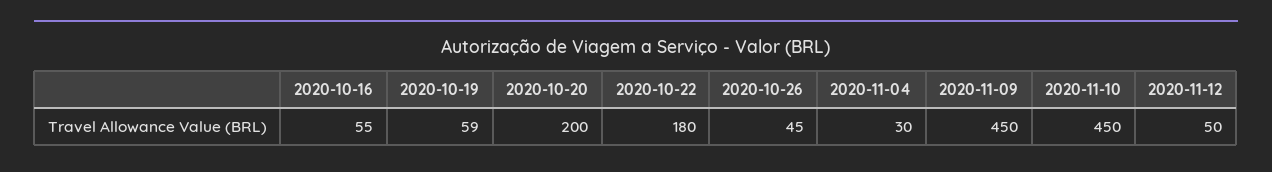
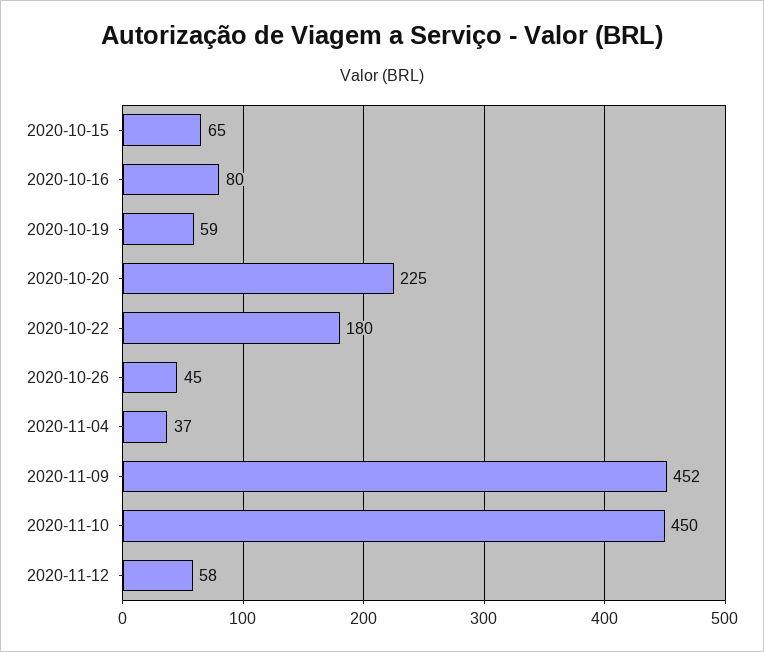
  {
-   "2020-10-16": 55,
+   "2020-10-16": 80,
    "2020-10-19": 59,
-   "2020-10-20": 200,
+   "2020-10-20": 225,
    "2020-10-22": 180,
    "2020-10-26": 45,
-   "2020-11-04": 30,
+   "2020-11-04": 37,
-   "2020-11-09": 450,
+   "2020-11-09": 452,
    "2020-11-10": 450,
-   "2020-11-12": 50
+   "2020-11-12": 58,
+   "2020-10-15": 65
  }

